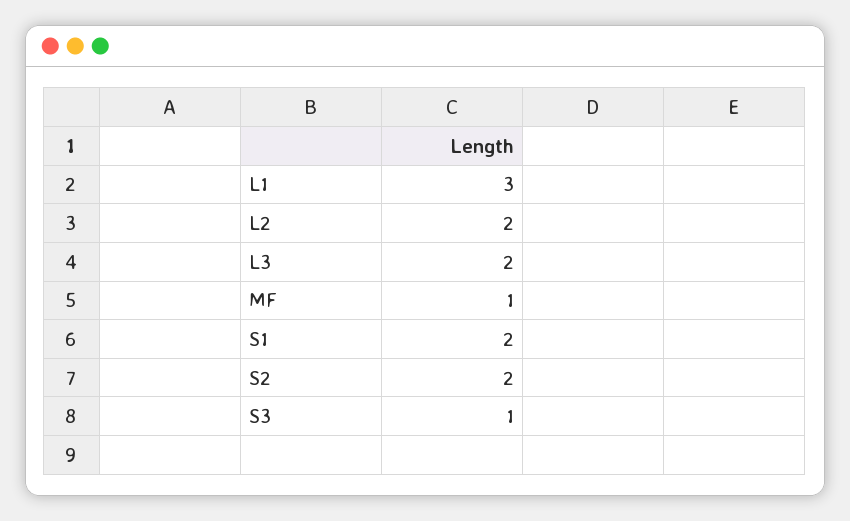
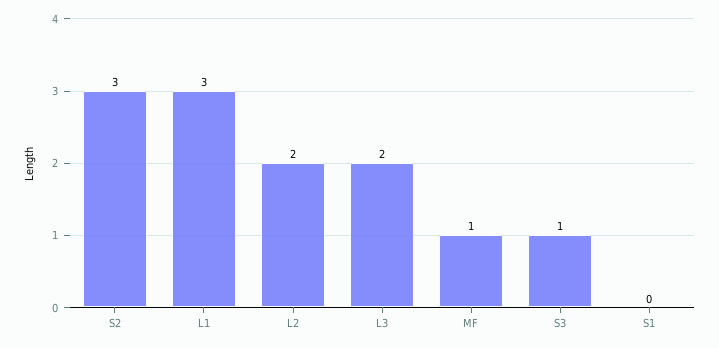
  {
    "L1": 3,
    "L2": 2,
    "L3": 2,
    "MF": 1,
-   "S1": 2,
+   "S1": 0,
-   "S2": 2,
+   "S2": 3,
    "S3": 1
  }

